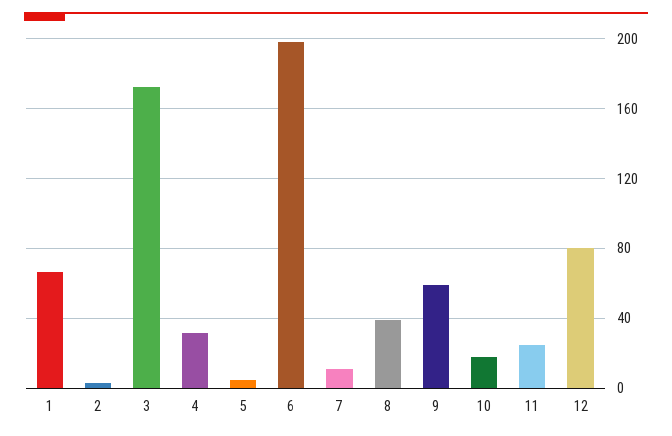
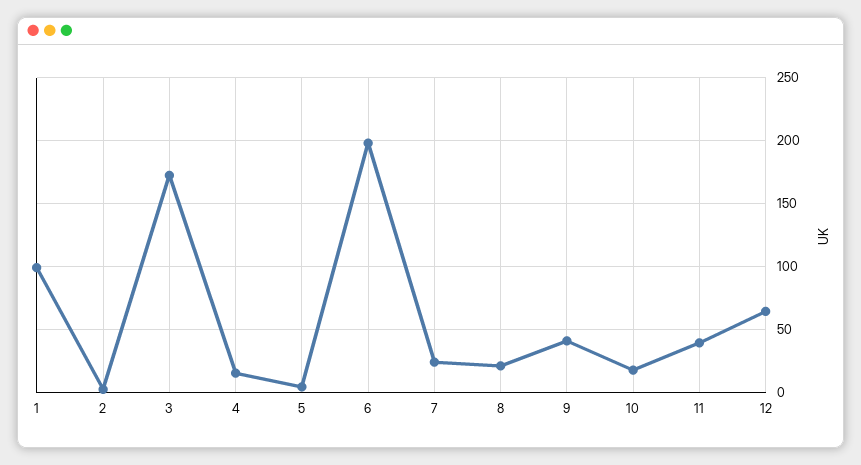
  {
-   "1": 65,
+   "1": 100,
    "2": 5,
    "3": 175,
-   "4": 30,
+   "4": 15,
    "5": 5,
    "6": 200,
-   "7": 10,
+   "7": 25,
-   "8": 40,
+   "8": 20,
-   "9": 60,
+   "9": 40,
    "10": 20,
-   "11": 25,
+   "11": 40,
-   "12": 80
+   "12": 65
  }

